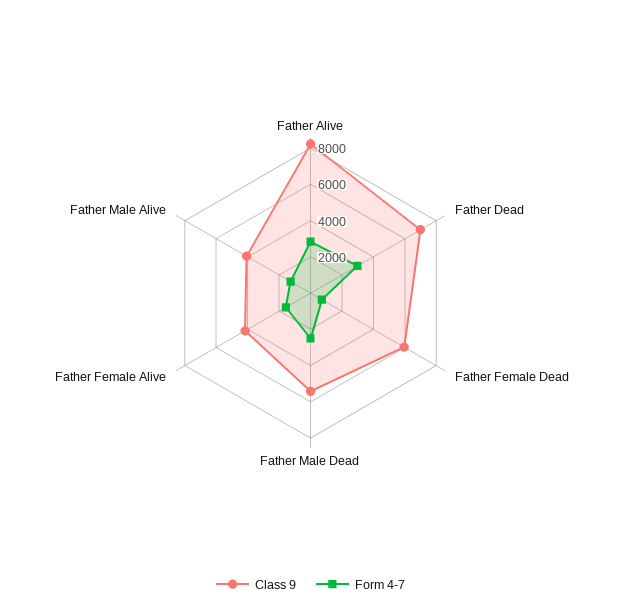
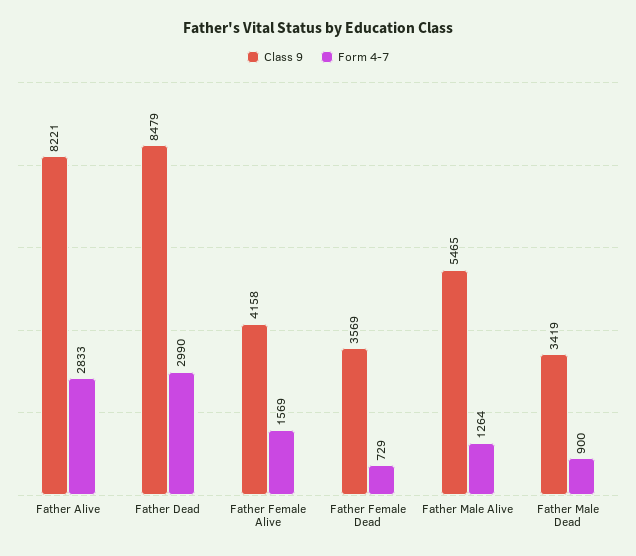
  {
    "Class 9": {
      "Father Alive": 8221,
-     "Father Dead": 7000,
+     "Father Dead": 8479,
-     "Father Female Dead": 6000,
+     "Father Female Dead": 3569,
-     "Father Male Dead": 5500,
+     "Father Male Dead": 3419,
      "Father Female Alive": 4158,
-     "Father Male Alive": 4000
+     "Father Male Alive": 5465
    },
    "Form 4-7": {
      "Father Alive": 2833,
      "Father Dead": 2990,
      "Father Female Dead": 729,
-     "Father Male Dead": 2500,
+     "Father Male Dead": 900,
      "Father Female Alive": 1569,
      "Father Male Alive": 1264
    }
  }

